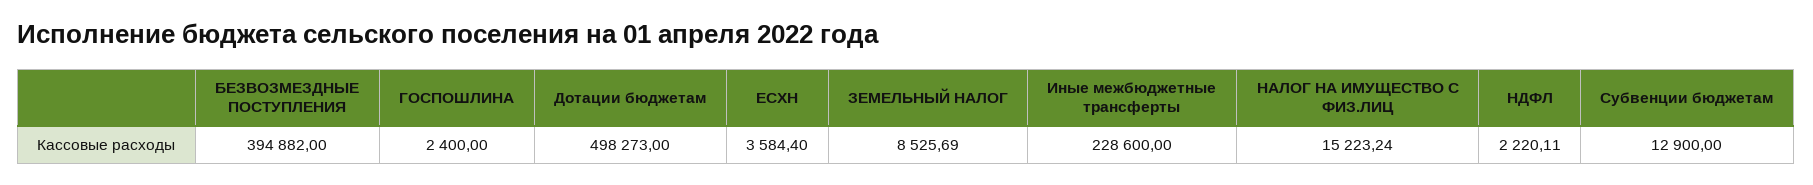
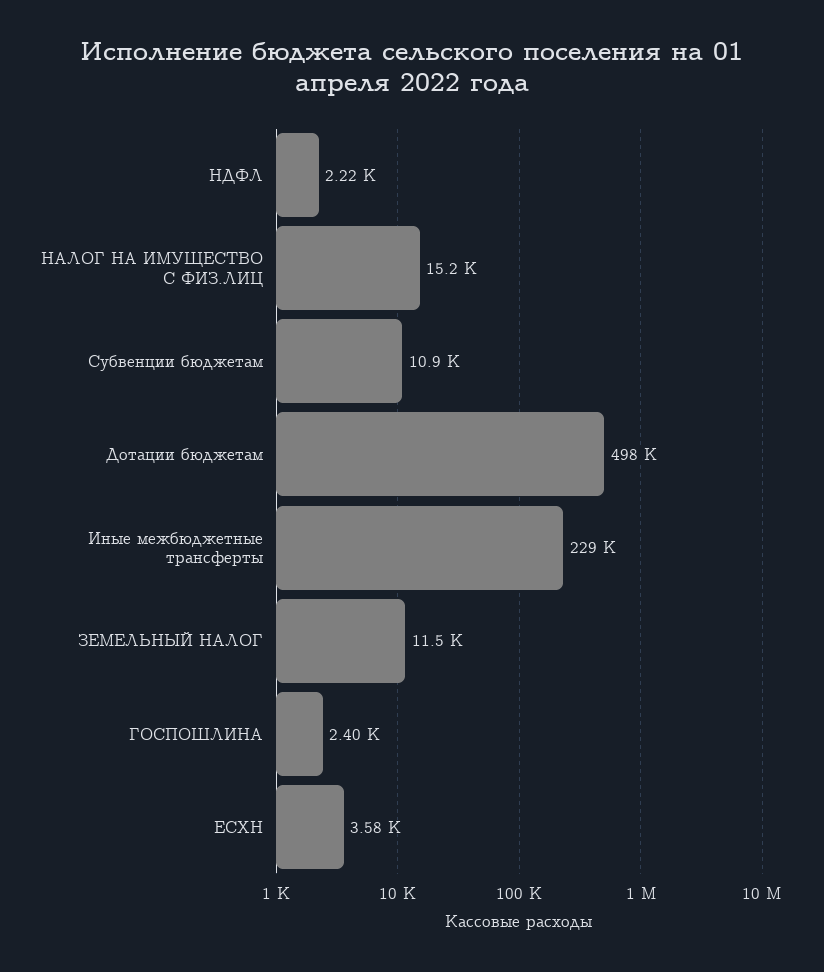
  {
-   "БЕЗВОЗМЕЗДНЫЕ ПОСТУПЛЕНИЯ": 394882,
    "ГОСПОШЛИНА": 2400,
    "Дотации бюджетам": 498273,
    "ЕСХН": 3584.4,
-   "ЗЕМЕЛЬНЫЙ НАЛОГ": 8525.69,
+   "ЗЕМЕЛЬНЫЙ НАЛОГ": 11500,
    "Иные межбюджетные трансферты": 228600,
    "НАЛОГ НА ИМУЩЕСТВО С ФИЗ.ЛИЦ": 15223.24,
    "НДФЛ": 2220.11,
-   "Субвенции бюджетам": 12900
+   "Субвенции бюджетам": 10900
  }

